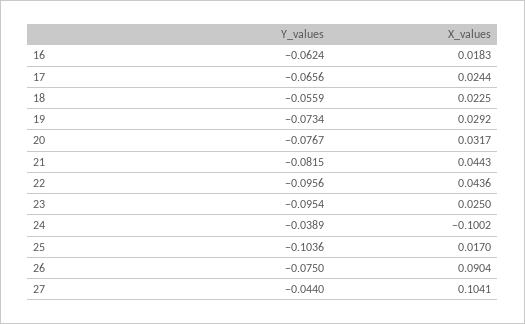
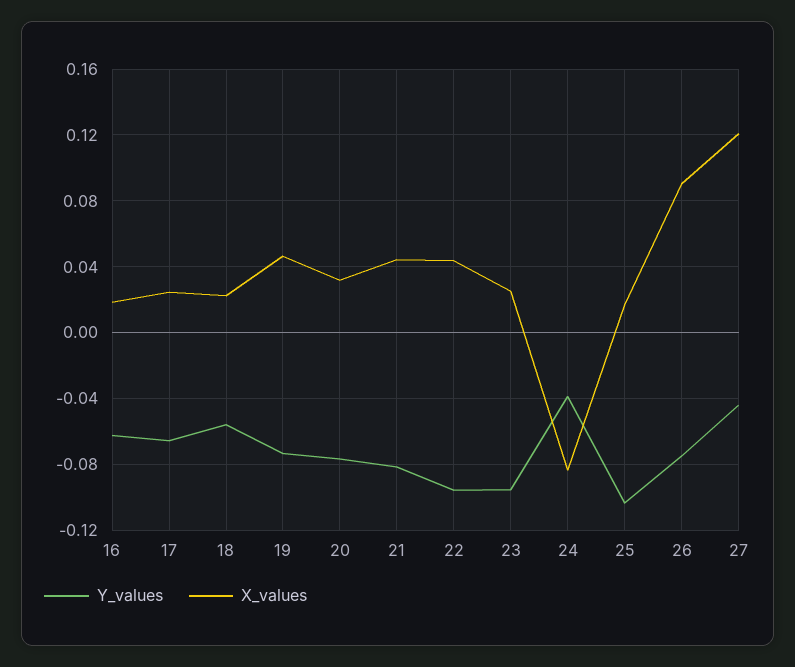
  {
    "Y_values": {
      "16": -0.0624,
      "17": -0.0656,
      "18": -0.0559,
      "19": -0.0734,
      "20": -0.0767,
      "21": -0.0815,
      "22": -0.0956,
      "23": -0.0954,
      "24": -0.0389,
      "25": -0.1036,
      "26": -0.075,
      "27": -0.044
    },
    "X_values": {
      "16": 0.0183,
      "17": 0.0244,
      "18": 0.0225,
-     "19": 0.0292,
+     "19": 0.045,
      "20": 0.0317,
      "21": 0.0443,
      "22": 0.0436,
      "23": 0.025,
-     "24": -0.1002,
+     "24": -0.085,
      "25": 0.017,
      "26": 0.0904,
-     "27": 0.1041
+     "27": 0.12
    }
  }

